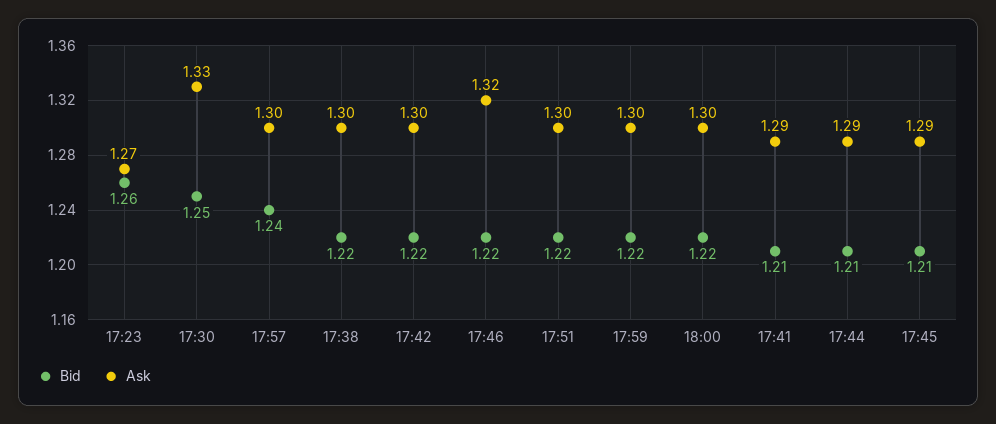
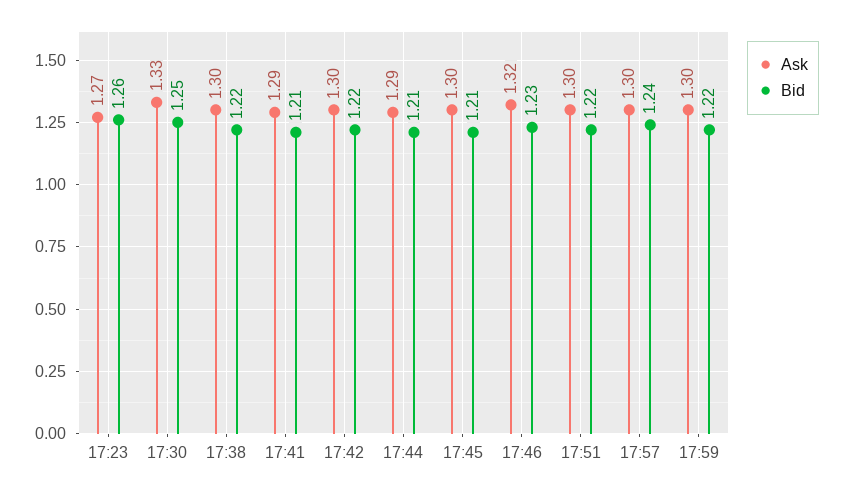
  {
    "Bid": {
      "17:23": 1.26,
      "17:30": 1.25,
      "17:57": 1.24,
      "17:38": 1.22,
      "17:42": 1.22,
-     "17:46": 1.22,
+     "17:46": 1.23,
      "17:51": 1.22,
      "17:59": 1.22,
-     "18:00": 1.22,
      "17:41": 1.21,
      "17:44": 1.21,
      "17:45": 1.21
    },
    "Ask": {
      "17:23": 1.27,
      "17:30": 1.33,
      "17:57": 1.3,
      "17:38": 1.3,
      "17:42": 1.3,
      "17:46": 1.32,
      "17:51": 1.3,
      "17:59": 1.3,
-     "18:00": 1.3,
      "17:41": 1.29,
      "17:44": 1.29,
-     "17:45": 1.29
+     "17:45": 1.3
    }
  }

